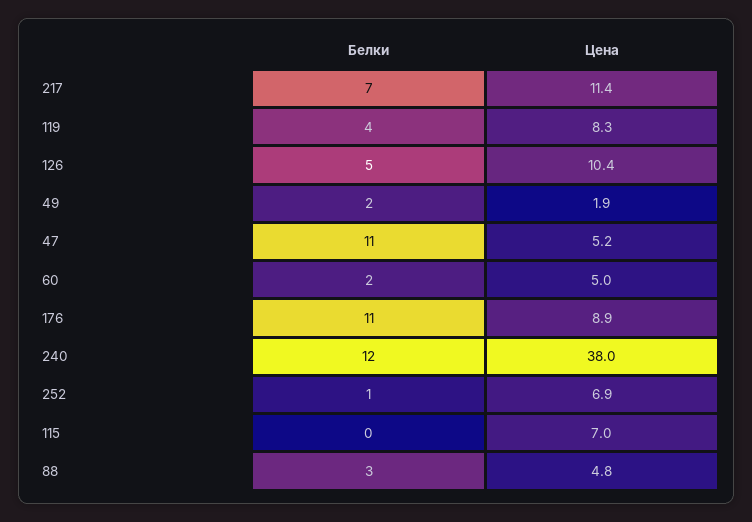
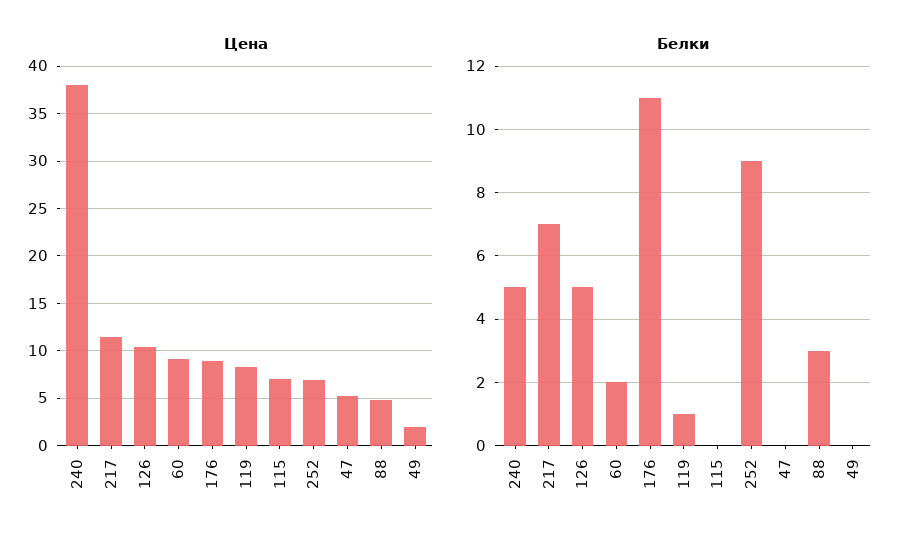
  {
    "Белки": {
      "217": 7,
-     "119": 4,
+     "119": 1,
      "126": 5,
-     "49": 2,
+     "49": 0,
-     "47": 11,
+     "47": 0,
      "60": 2,
      "176": 11,
-     "240": 12,
+     "240": 5,
-     "252": 1,
+     "252": 9,
      "115": 0,
      "88": 3
    },
    "Цена": {
      "217": 11.4,
      "119": 8.3,
      "126": 10.4,
      "49": 1.9,
      "47": 5.2,
-     "60": 5,
+     "60": 9,
      "176": 8.9,
      "240": 38,
      "252": 6.9,
      "115": 7,
      "88": 4.8
    }
  }

